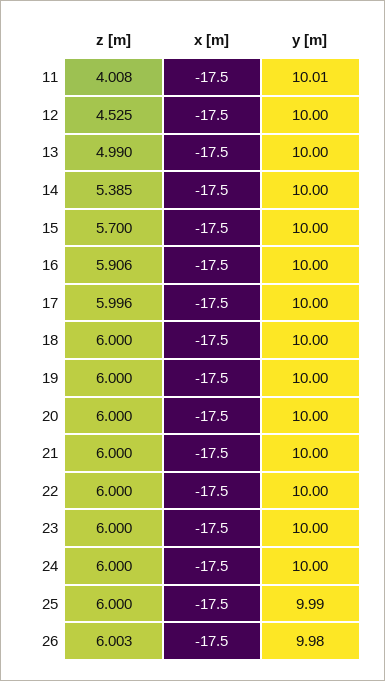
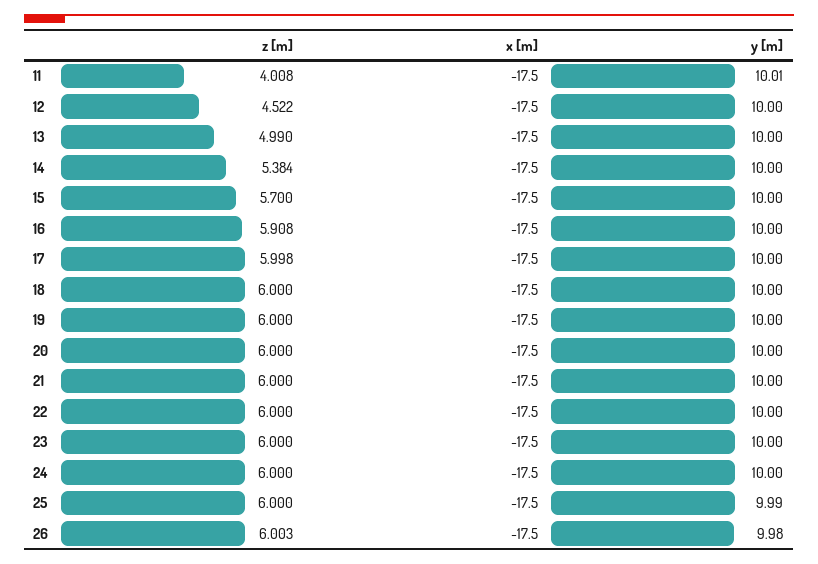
  {
    "z [m]": {
      "11": 4.008,
-     "12": 4.525,
+     "12": 4.522,
      "13": 4.99,
-     "14": 5.385,
+     "14": 5.384,
      "15": 5.7,
-     "16": 5.906,
+     "16": 5.908,
-     "17": 5.996,
+     "17": 5.998,
      "18": 6,
      "19": 6,
      "20": 6,
      "21": 6,
      "22": 6,
      "23": 6,
      "24": 6,
      "25": 6,
      "26": 6.003
    },
    "x [m]": {
      "11": -17.5,
      "12": -17.5,
      "13": -17.5,
      "14": -17.5,
      "15": -17.5,
      "16": -17.5,
      "17": -17.5,
      "18": -17.5,
      "19": -17.5,
      "20": -17.5,
      "21": -17.5,
      "22": -17.5,
      "23": -17.5,
      "24": -17.5,
      "25": -17.5,
      "26": -17.5
    },
    "y [m]": {
      "11": 10.01,
      "12": 10,
      "13": 10,
      "14": 10,
      "15": 10,
      "16": 10,
      "17": 10,
      "18": 10,
      "19": 10,
      "20": 10,
      "21": 10,
      "22": 10,
      "23": 10,
      "24": 10,
      "25": 9.99,
      "26": 9.98
    }
  }

